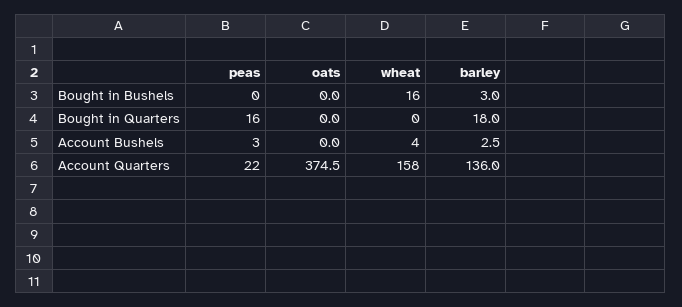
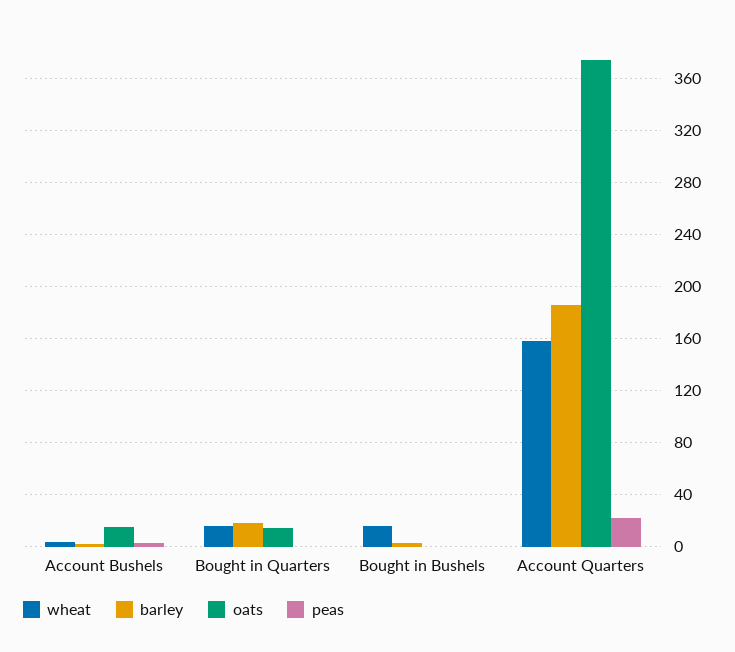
  {
    "peas": {
      "Bought in Bushels": 0,
-     "Bought in Quarters": 16,
+     "Bought in Quarters": 0,
      "Account Bushels": 3,
      "Account Quarters": 22
    },
    "oats": {
      "Bought in Bushels": 0,
-     "Bought in Quarters": 0,
+     "Bought in Quarters": 15,
-     "Account Bushels": 0,
+     "Account Bushels": 15,
      "Account Quarters": 374.5
    },
    "wheat": {
      "Bought in Bushels": 16,
-     "Bought in Quarters": 0,
+     "Bought in Quarters": 15,
      "Account Bushels": 4,
      "Account Quarters": 158
    },
    "barley": {
      "Bought in Bushels": 3,
      "Bought in Quarters": 18,
      "Account Bushels": 2.5,
-     "Account Quarters": 136
+     "Account Quarters": 185
    }
  }

